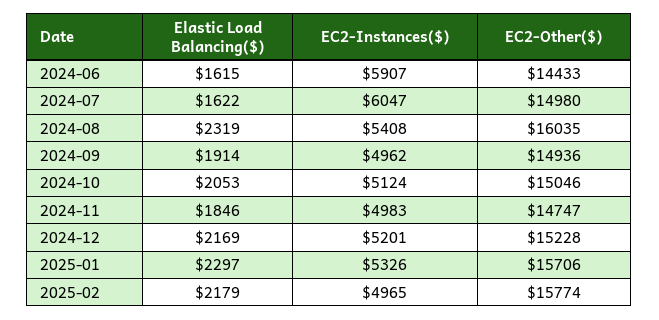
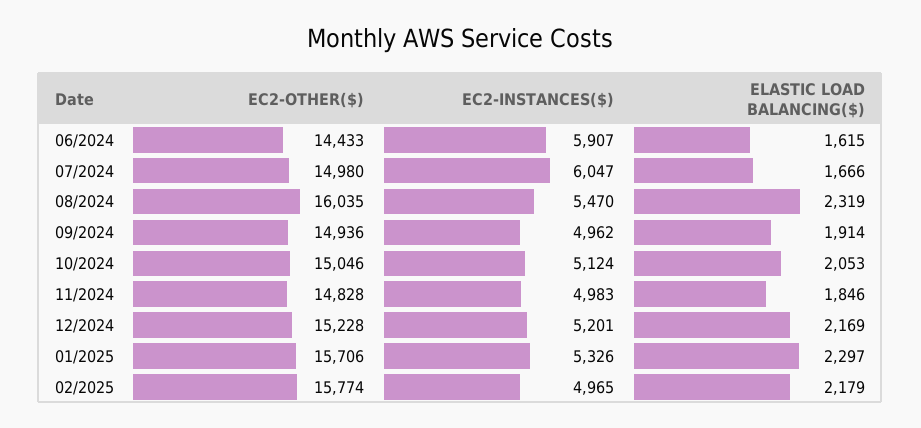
  {
    "Elastic Load Balancing($)": {
      "2024-06": 1615,
-     "2024-07": 1622,
+     "2024-07": 1666,
      "2024-08": 2319,
      "2024-09": 1914,
      "2024-10": 2053,
      "2024-11": 1846,
      "2024-12": 2169,
      "2025-01": 2297,
      "2025-02": 2179
    },
    "EC2-Instances($)": {
      "2024-06": 5907,
      "2024-07": 6047,
-     "2024-08": 5408,
+     "2024-08": 5470,
      "2024-09": 4962,
      "2024-10": 5124,
      "2024-11": 4983,
      "2024-12": 5201,
      "2025-01": 5326,
      "2025-02": 4965
    },
    "EC2-Other($)": {
      "2024-06": 14433,
      "2024-07": 14980,
      "2024-08": 16035,
      "2024-09": 14936,
      "2024-10": 15046,
-     "2024-11": 14747,
+     "2024-11": 14828,
      "2024-12": 15228,
      "2025-01": 15706,
      "2025-02": 15774
    }
  }

